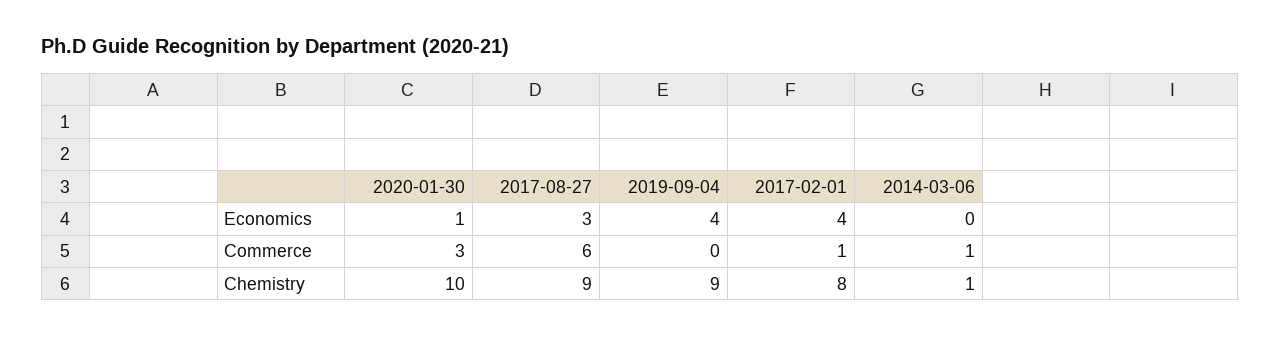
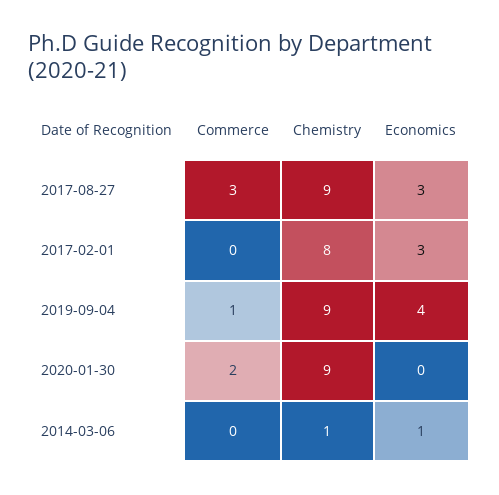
  {
    "2020-01-30": {
-     "Economics": 1,
+     "Economics": 0,
-     "Commerce": 3,
+     "Commerce": 2,
-     "Chemistry": 10
+     "Chemistry": 9
    },
    "2017-08-27": {
      "Economics": 3,
-     "Commerce": 6,
+     "Commerce": 3,
      "Chemistry": 9
    },
    "2019-09-04": {
      "Economics": 4,
-     "Commerce": 0,
+     "Commerce": 1,
      "Chemistry": 9
    },
    "2017-02-01": {
-     "Economics": 4,
+     "Economics": 3,
-     "Commerce": 1,
+     "Commerce": 0,
      "Chemistry": 8
    },
    "2014-03-06": {
-     "Economics": 0,
+     "Economics": 1,
-     "Commerce": 1,
+     "Commerce": 0,
      "Chemistry": 1
    }
  }

